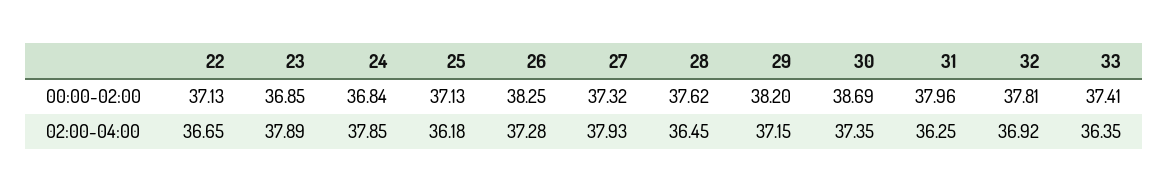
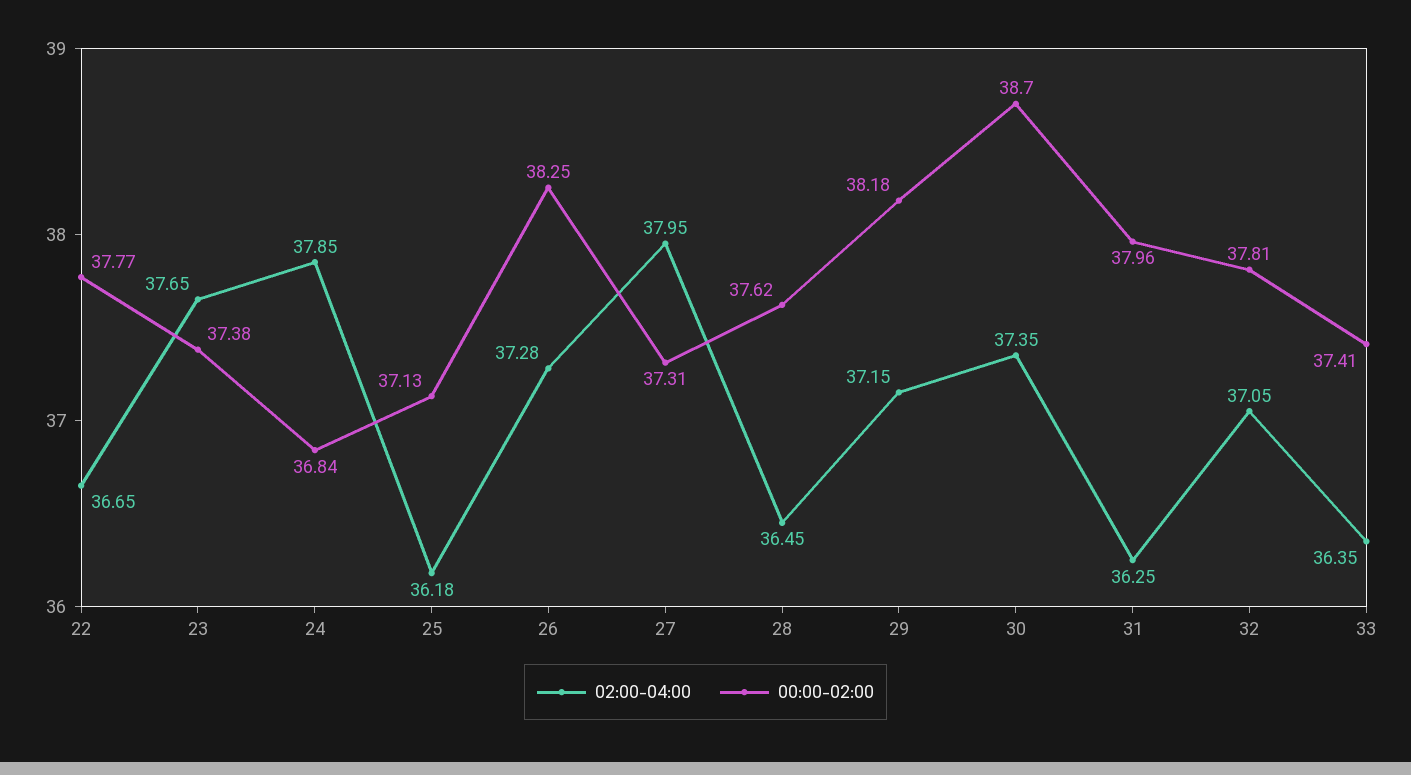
  {
    "00:00-02:00": {
-     "22": 37.13,
+     "22": 37.77,
-     "23": 36.85,
+     "23": 37.38,
      "24": 36.84,
      "25": 37.13,
      "26": 38.25,
-     "27": 37.32,
+     "27": 37.31,
      "28": 37.62,
-     "29": 38.2,
+     "29": 38.18,
-     "30": 38.69,
+     "30": 38.7,
      "31": 37.96,
      "32": 37.81,
      "33": 37.41
    },
    "02:00-04:00": {
      "22": 36.65,
-     "23": 37.89,
+     "23": 37.65,
      "24": 37.85,
      "25": 36.18,
      "26": 37.28,
-     "27": 37.93,
+     "27": 37.95,
      "28": 36.45,
      "29": 37.15,
      "30": 37.35,
      "31": 36.25,
-     "32": 36.92,
+     "32": 37.05,
      "33": 36.35
    }
  }

